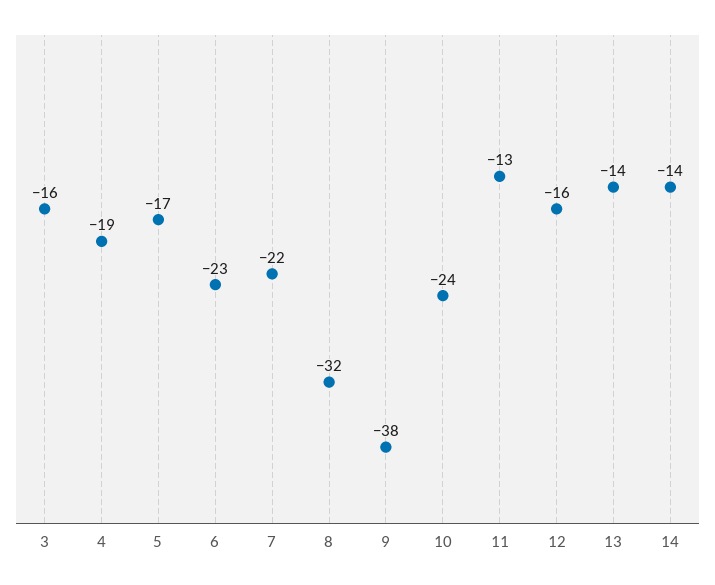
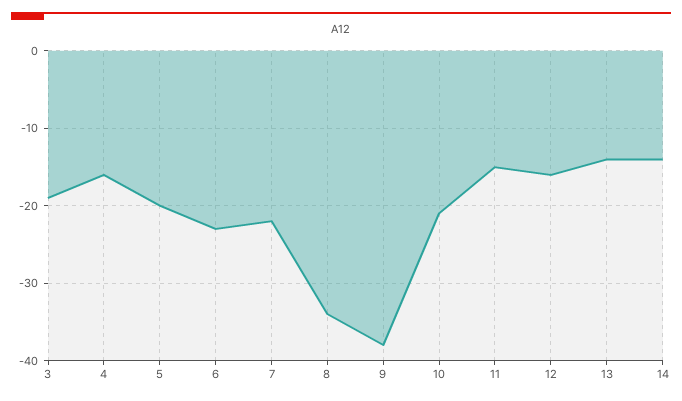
  {
-   "3": -16,
+   "3": -19,
-   "4": -19,
+   "4": -16,
-   "5": -17,
+   "5": -20,
    "6": -23,
    "7": -22,
-   "8": -32,
+   "8": -34,
    "9": -38,
-   "10": -24,
+   "10": -21,
-   "11": -13,
+   "11": -15,
    "12": -16,
    "13": -14,
    "14": -14
  }

